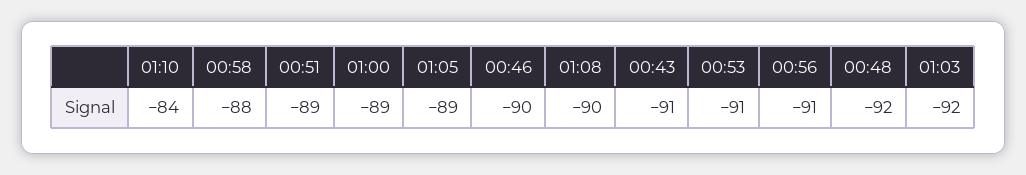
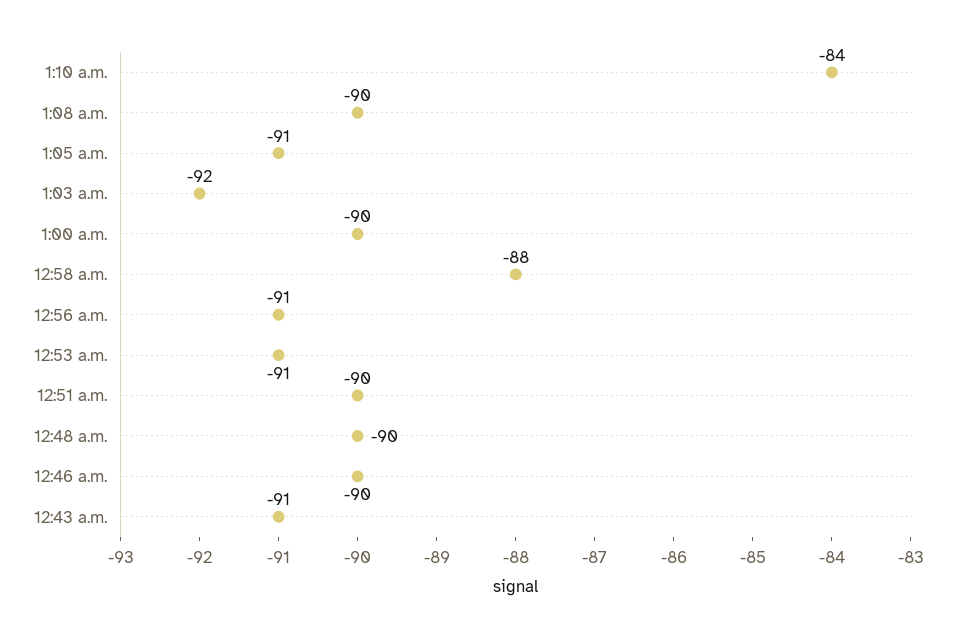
  {
    "01:10": -84,
    "00:58": -88,
-   "00:51": -89,
+   "00:51": -90,
-   "01:00": -89,
+   "01:00": -90,
-   "01:05": -89,
+   "01:05": -91,
    "00:46": -90,
    "01:08": -90,
    "00:43": -91,
    "00:53": -91,
    "00:56": -91,
-   "00:48": -92,
+   "00:48": -90,
    "01:03": -92
  }

